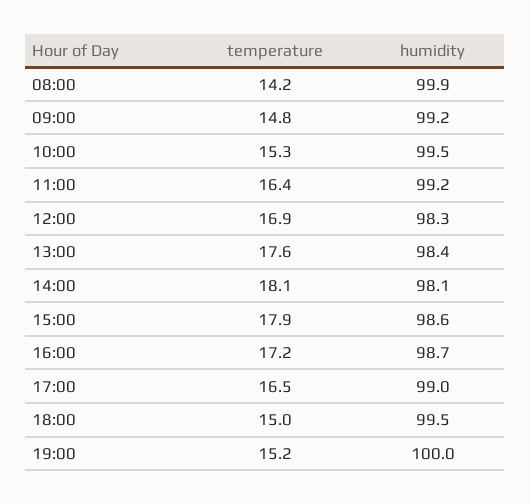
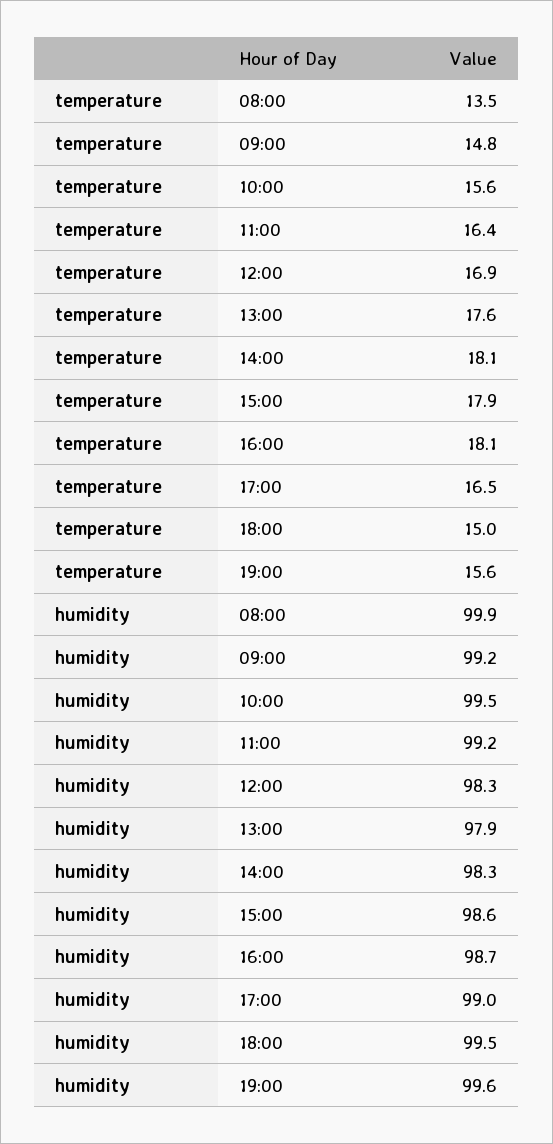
  {
    "temperature": {
-     "08:00": 14.2,
+     "08:00": 13.5,
      "09:00": 14.8,
-     "10:00": 15.3,
+     "10:00": 15.6,
      "11:00": 16.4,
      "12:00": 16.9,
      "13:00": 17.6,
      "14:00": 18.1,
      "15:00": 17.9,
-     "16:00": 17.2,
+     "16:00": 18.1,
      "17:00": 16.5,
      "18:00": 15,
-     "19:00": 15.2
+     "19:00": 15.6
    },
    "humidity": {
      "08:00": 99.9,
      "09:00": 99.2,
      "10:00": 99.5,
      "11:00": 99.2,
      "12:00": 98.3,
-     "13:00": 98.4,
+     "13:00": 97.9,
-     "14:00": 98.1,
+     "14:00": 98.3,
      "15:00": 98.6,
      "16:00": 98.7,
      "17:00": 99,
      "18:00": 99.5,
-     "19:00": 100
+     "19:00": 99.6
    }
  }

